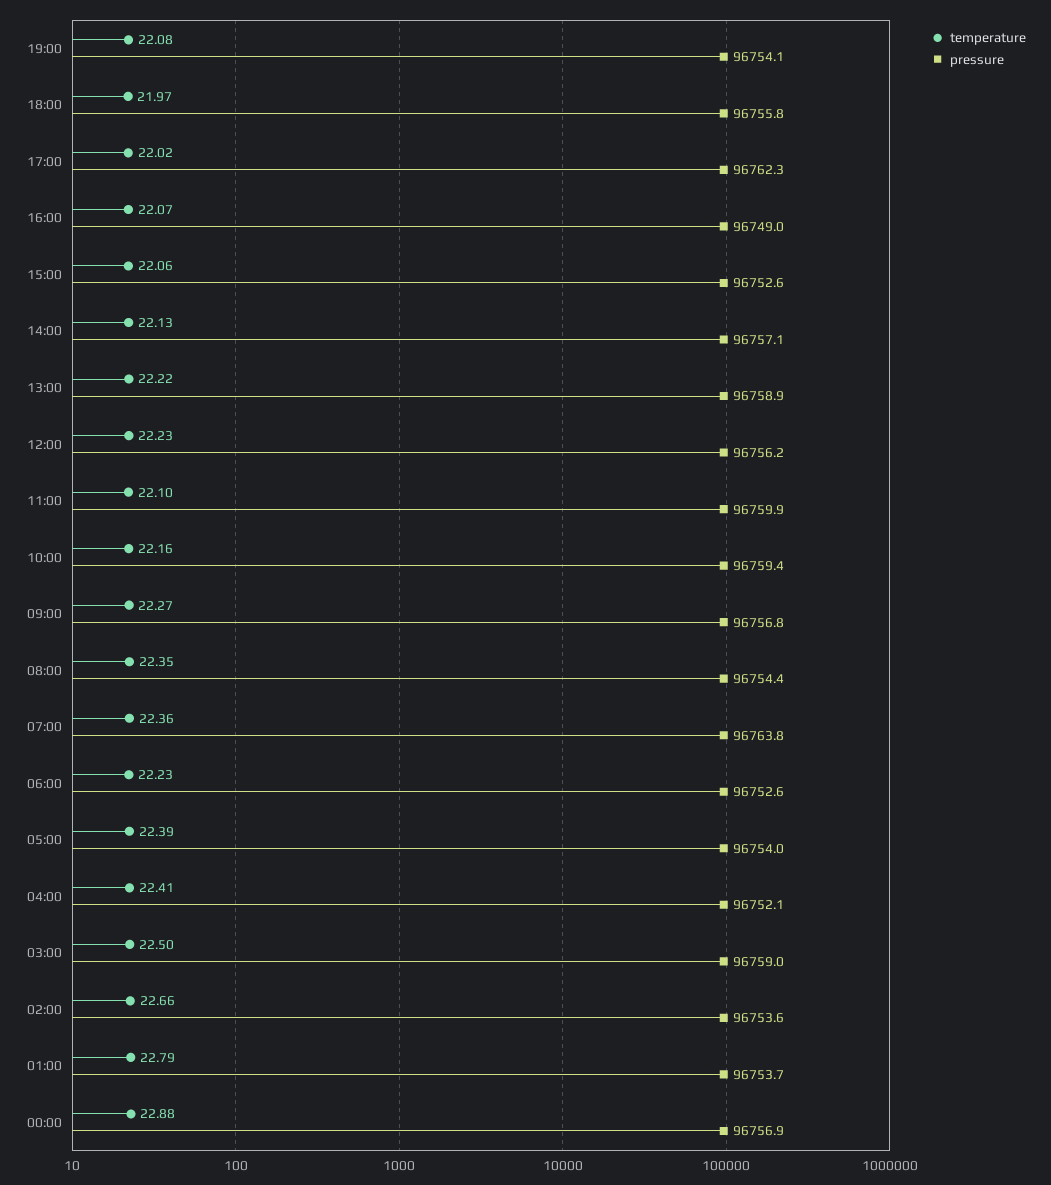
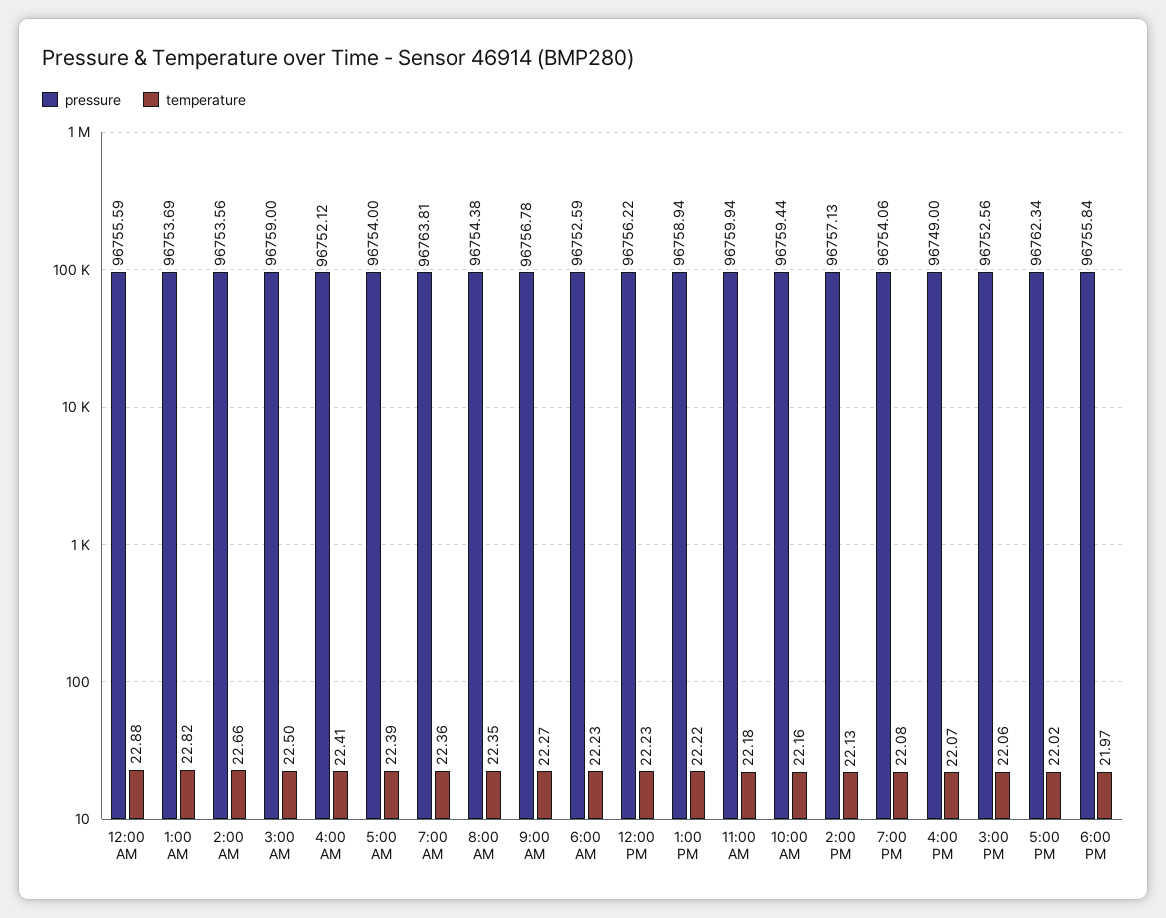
  {
    "temperature": {
      "19:00": 22.08,
      "18:00": 21.97,
      "17:00": 22.02,
      "16:00": 22.07,
      "15:00": 22.06,
      "14:00": 22.13,
      "13:00": 22.22,
      "12:00": 22.23,
-     "11:00": 22.1,
+     "11:00": 22.18,
      "10:00": 22.16,
      "09:00": 22.27,
      "08:00": 22.35,
      "07:00": 22.36,
      "06:00": 22.23,
      "05:00": 22.39,
      "04:00": 22.41,
      "03:00": 22.5,
      "02:00": 22.66,
-     "01:00": 22.79,
+     "01:00": 22.82,
      "00:00": 22.88
    },
    "pressure": {
      "19:00": 96754.06,
      "18:00": 96755.84,
      "17:00": 96762.34,
      "16:00": 96749,
      "15:00": 96752.56,
      "14:00": 96757.13,
      "13:00": 96758.94,
      "12:00": 96756.22,
      "11:00": 96759.94,
      "10:00": 96759.44,
      "09:00": 96756.78,
      "08:00": 96754.38,
      "07:00": 96763.81,
      "06:00": 96752.59,
      "05:00": 96754,
      "04:00": 96752.12,
      "03:00": 96759,
      "02:00": 96753.56,
      "01:00": 96753.69,
-     "00:00": 96756.9
+     "00:00": 96755.59
    }
  }

